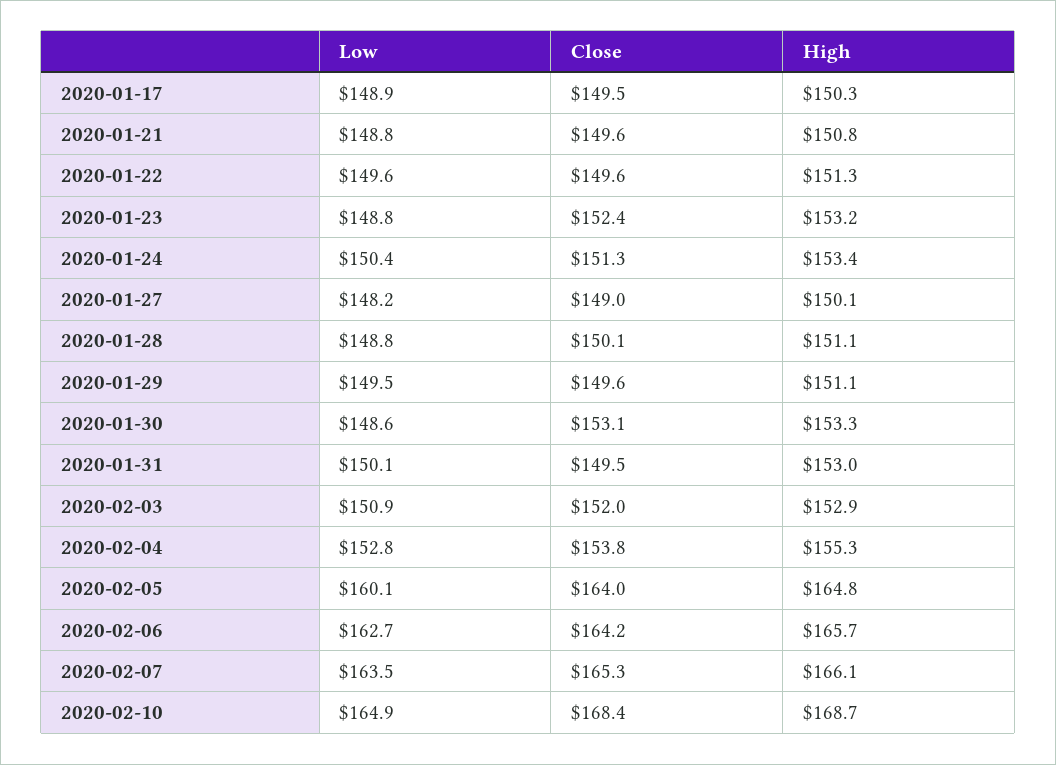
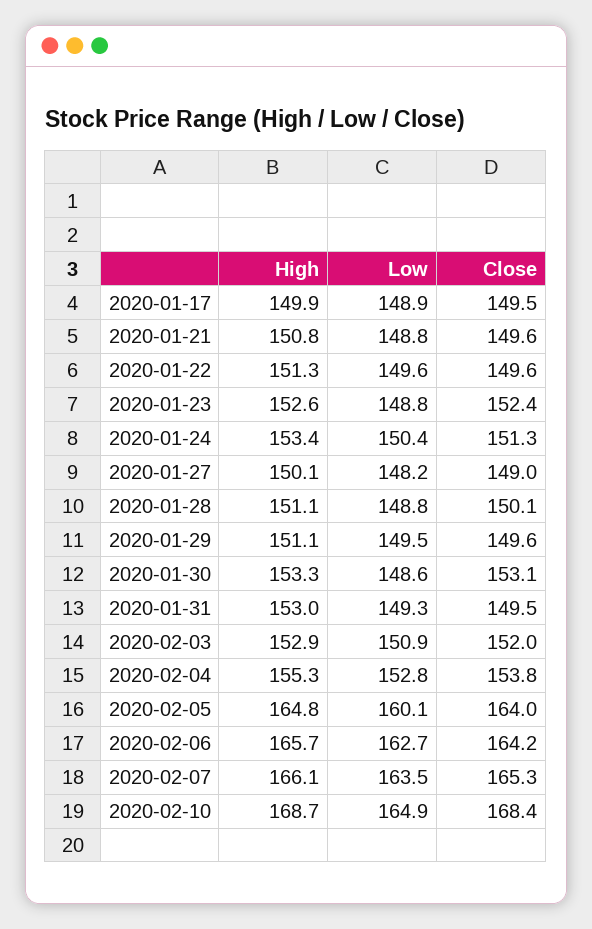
  {
    "Low": {
      "2020-01-17": 148.9,
      "2020-01-21": 148.8,
      "2020-01-22": 149.6,
      "2020-01-23": 148.8,
      "2020-01-24": 150.4,
      "2020-01-27": 148.2,
      "2020-01-28": 148.8,
      "2020-01-29": 149.5,
      "2020-01-30": 148.6,
-     "2020-01-31": 150.1,
+     "2020-01-31": 149.3,
      "2020-02-03": 150.9,
      "2020-02-04": 152.8,
      "2020-02-05": 160.1,
      "2020-02-06": 162.7,
      "2020-02-07": 163.5,
      "2020-02-10": 164.9
    },
    "Close": {
      "2020-01-17": 149.5,
      "2020-01-21": 149.6,
      "2020-01-22": 149.6,
      "2020-01-23": 152.4,
      "2020-01-24": 151.3,
      "2020-01-27": 149,
      "2020-01-28": 150.1,
      "2020-01-29": 149.6,
      "2020-01-30": 153.1,
      "2020-01-31": 149.5,
      "2020-02-03": 152,
      "2020-02-04": 153.8,
      "2020-02-05": 164,
      "2020-02-06": 164.2,
      "2020-02-07": 165.3,
      "2020-02-10": 168.4
    },
    "High": {
-     "2020-01-17": 150.3,
+     "2020-01-17": 149.9,
      "2020-01-21": 150.8,
      "2020-01-22": 151.3,
-     "2020-01-23": 153.2,
+     "2020-01-23": 152.6,
      "2020-01-24": 153.4,
      "2020-01-27": 150.1,
      "2020-01-28": 151.1,
      "2020-01-29": 151.1,
      "2020-01-30": 153.3,
      "2020-01-31": 153,
      "2020-02-03": 152.9,
      "2020-02-04": 155.3,
      "2020-02-05": 164.8,
      "2020-02-06": 165.7,
      "2020-02-07": 166.1,
      "2020-02-10": 168.7
    }
  }

